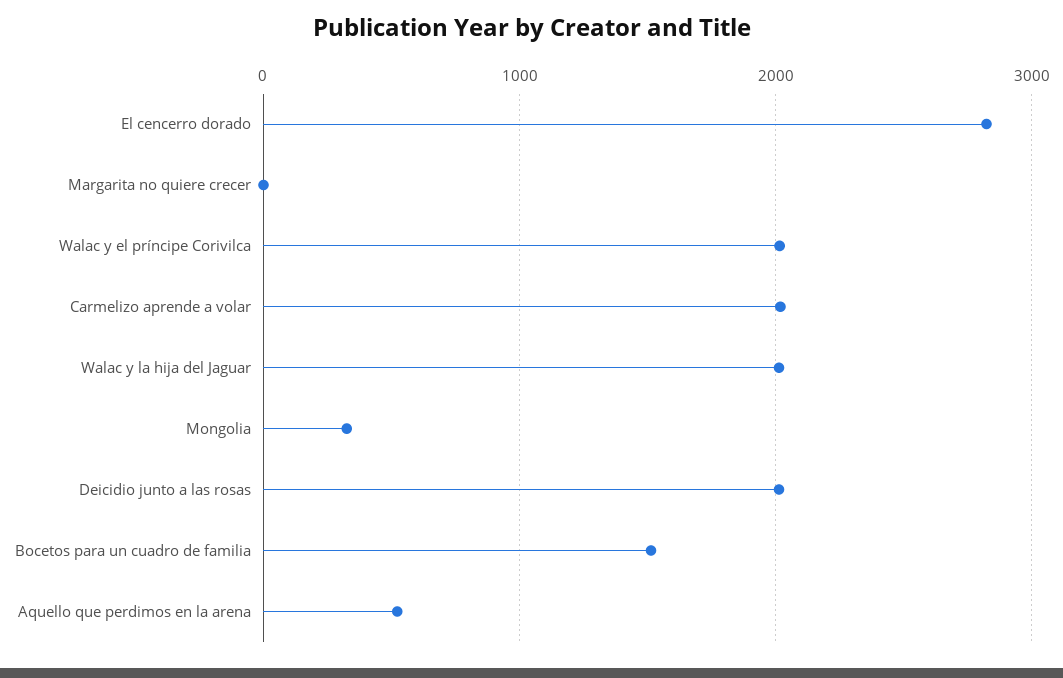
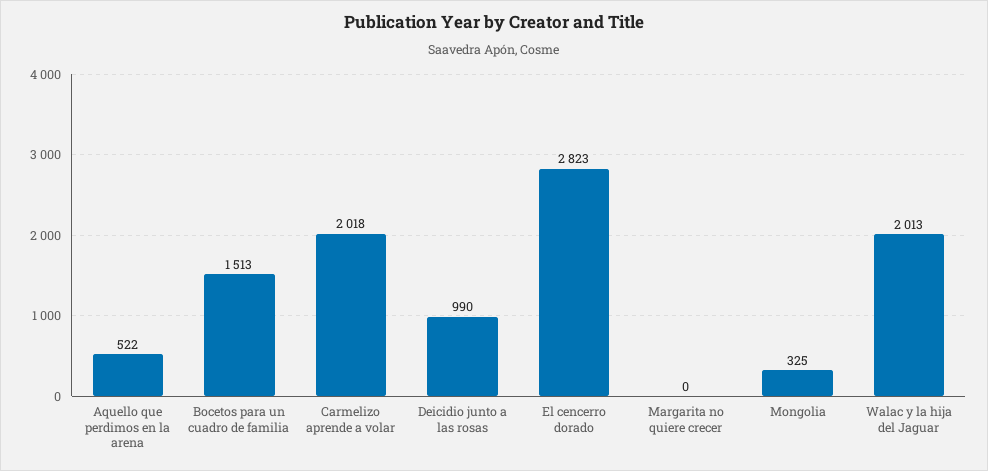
  {
    "El cencerro dorado": 2823,
    "Margarita no quiere crecer": 0,
-   "Walac y el príncipe Corivilca": 2000,
    "Carmelizo aprende a volar": 2018,
    "Walac y la hija del Jaguar": 2013,
    "Mongolia": 325,
-   "Deicidio junto a las rosas": 2000,
+   "Deicidio junto a las rosas": 990,
    "Bocetos para un cuadro de familia": 1513,
    "Aquello que perdimos en la arena": 522
  }

